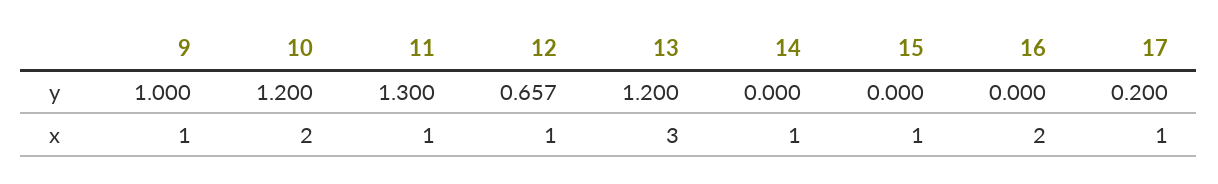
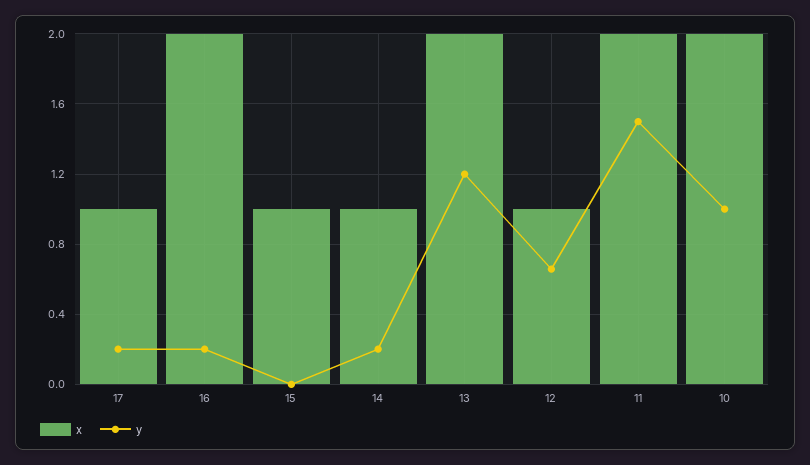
  {
    "y": {
-     "9": 1,
-     "10": 1.2,
+     "10": 1,
-     "11": 1.3,
+     "11": 1.5,
      "12": 0.657,
      "13": 1.2,
-     "14": 0,
+     "14": 0.2,
      "15": 0,
-     "16": 0,
+     "16": 0.2,
      "17": 0.2
    },
    "x": {
-     "9": 1,
      "10": 2,
-     "11": 1,
+     "11": 2,
      "12": 1,
-     "13": 3,
+     "13": 2,
      "14": 1,
      "15": 1,
      "16": 2,
      "17": 1
    }
  }

